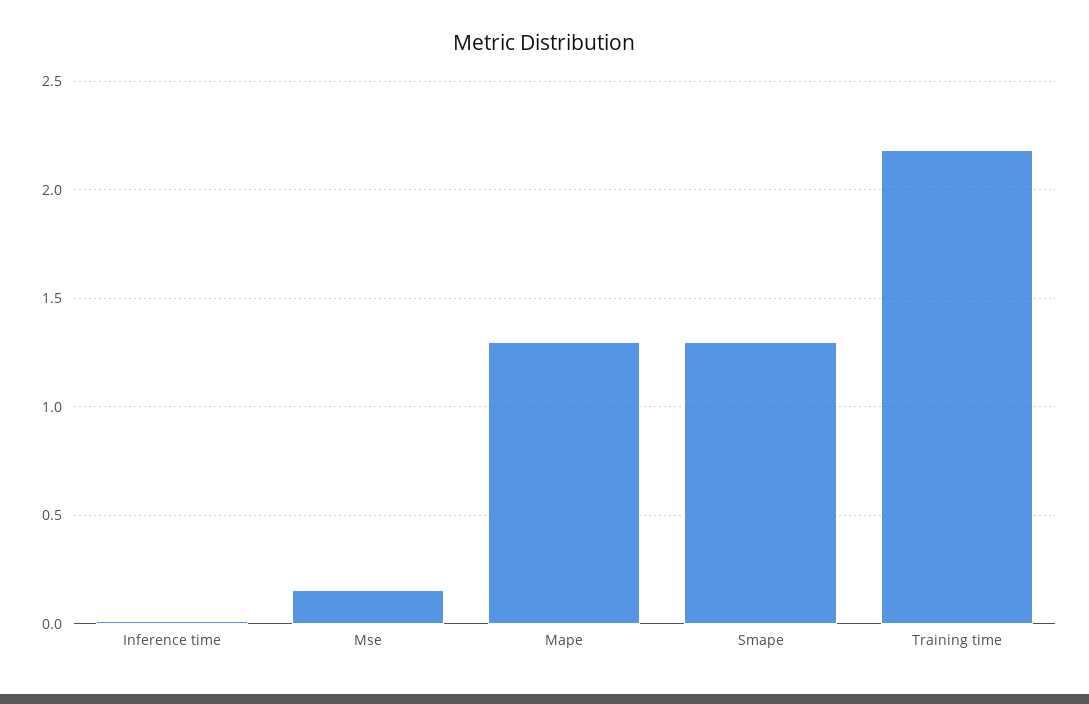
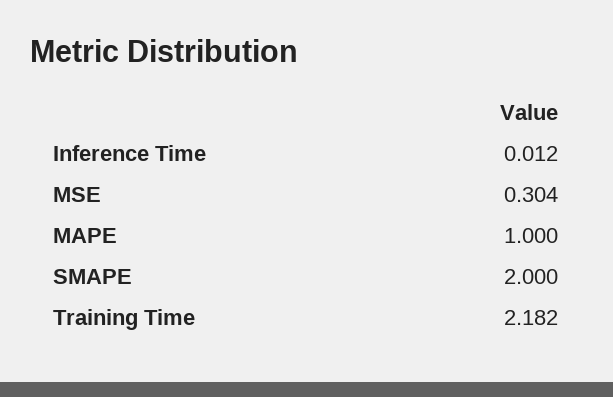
  {
    "Inference time": 0.012,
-   "Mse": 0.15,
+   "Mse": 0.304,
-   "Mape": 1.3,
+   "Mape": 1,
-   "Smape": 1.3,
+   "Smape": 2,
    "Training time": 2.182
  }

